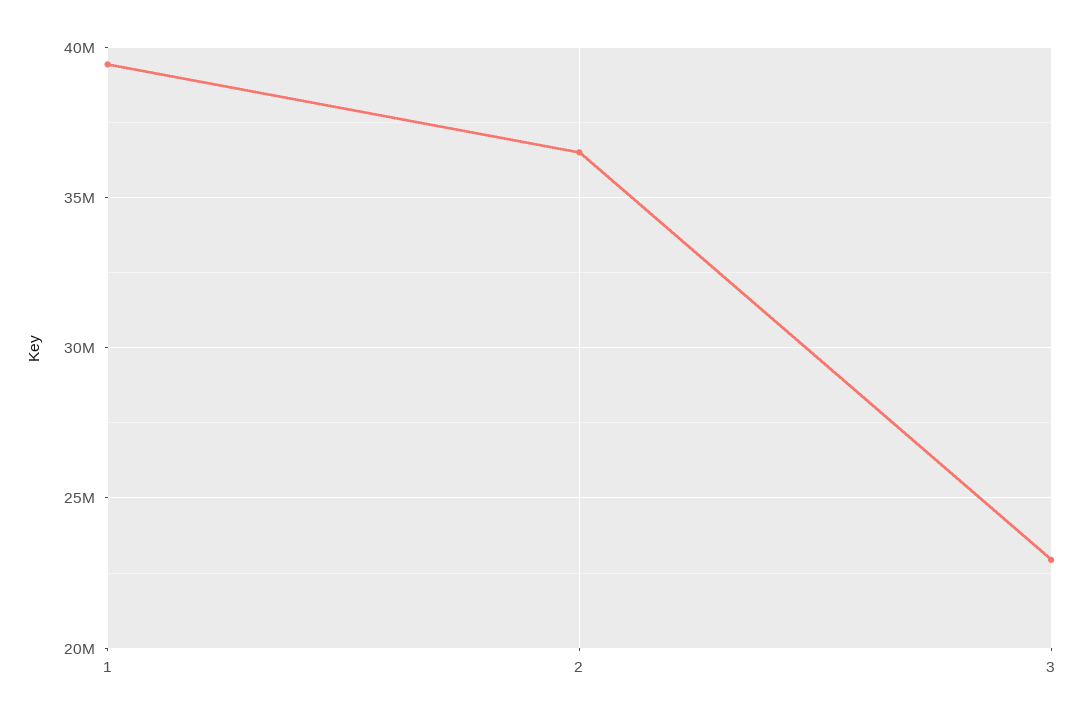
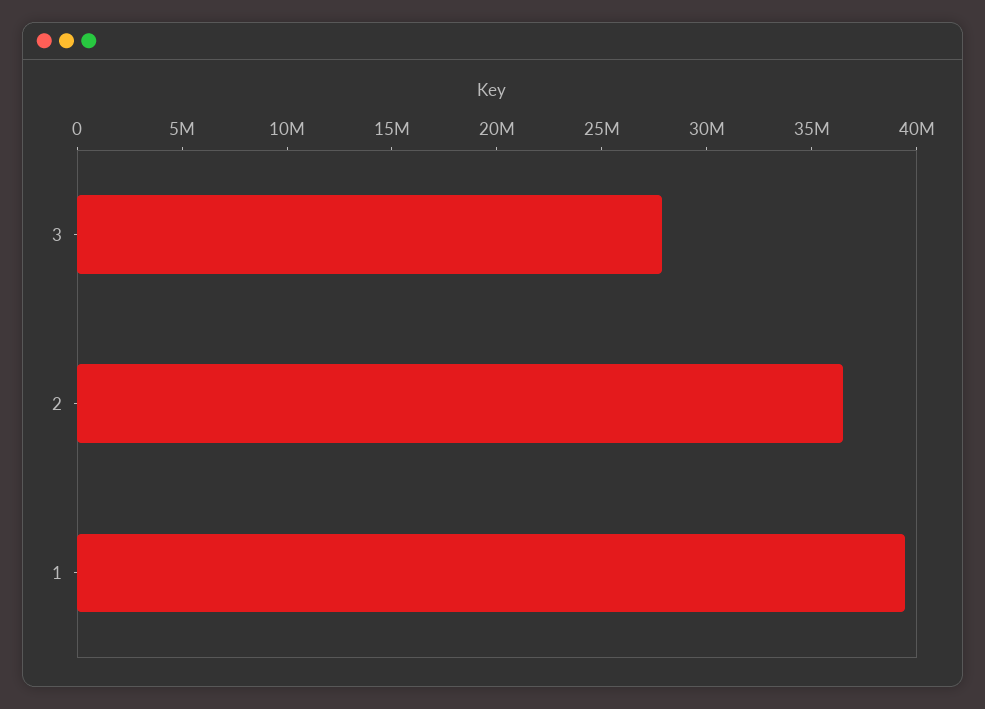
  {
    "1": 39500000,
    "2": 36500000,
-   "3": 23000000
+   "3": 28000000
  }

